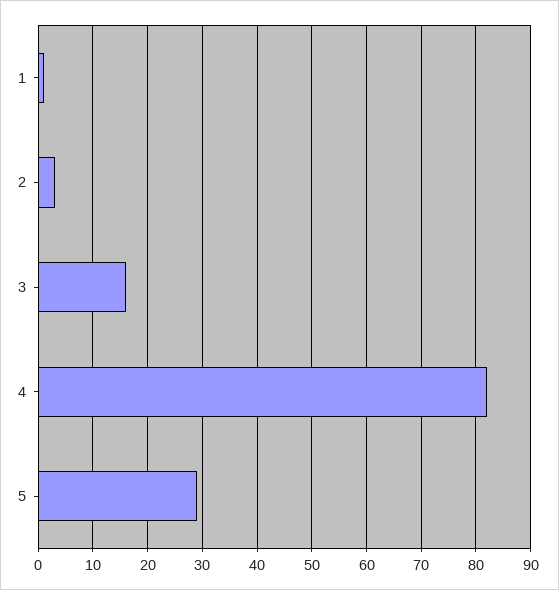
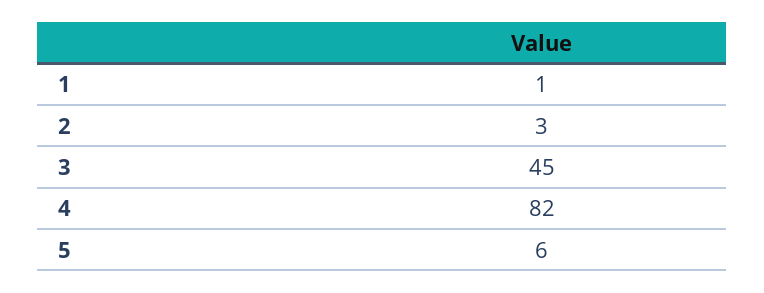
  {
    "1": 1,
    "2": 3,
-   "3": 15,
+   "3": 45,
    "4": 82,
-   "5": 30
+   "5": 6
  }

